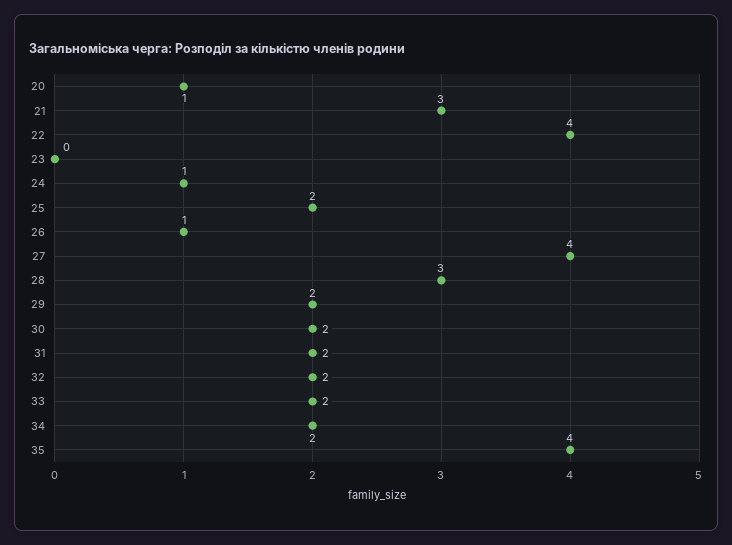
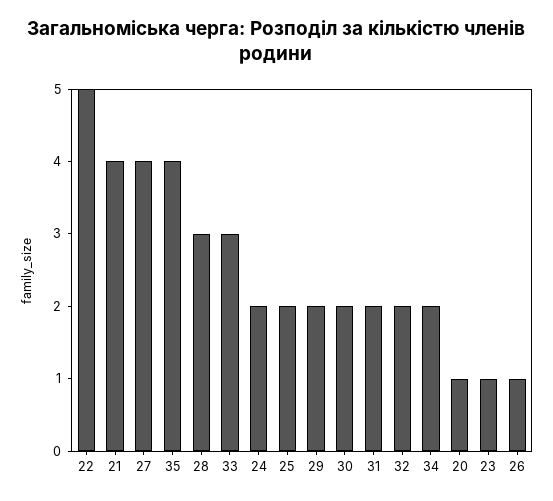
  {
    "20": 1,
-   "21": 3,
+   "21": 4,
-   "22": 4,
+   "22": 5,
-   "23": 0,
+   "23": 1,
-   "24": 1,
+   "24": 2,
    "25": 2,
    "26": 1,
    "27": 4,
    "28": 3,
    "29": 2,
    "30": 2,
    "31": 2,
    "32": 2,
-   "33": 2,
+   "33": 3,
    "34": 2,
    "35": 4
  }

